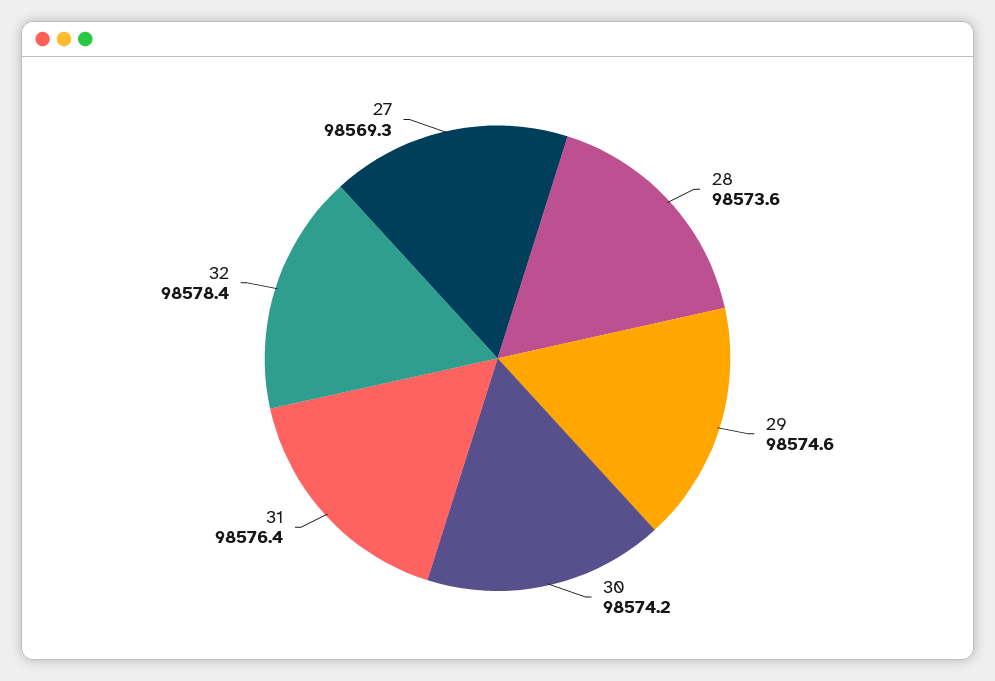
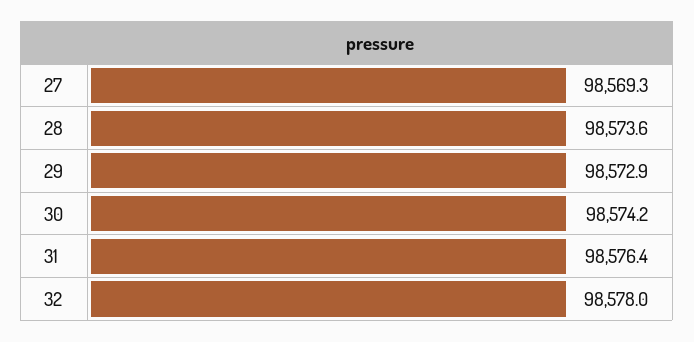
  {
    "28": 98573.6,
-   "29": 98574.6,
+   "29": 98572.9,
    "30": 98574.2,
    "31": 98576.4,
-   "32": 98578.4,
+   "32": 98578,
    "27": 98569.3
  }

